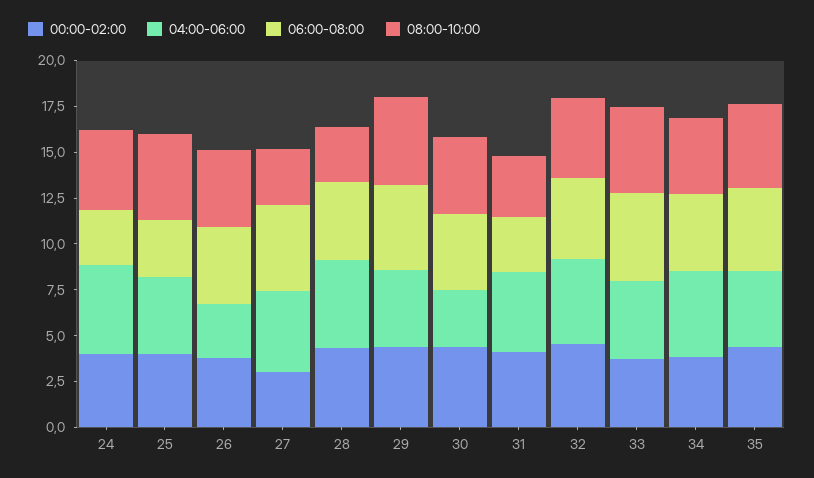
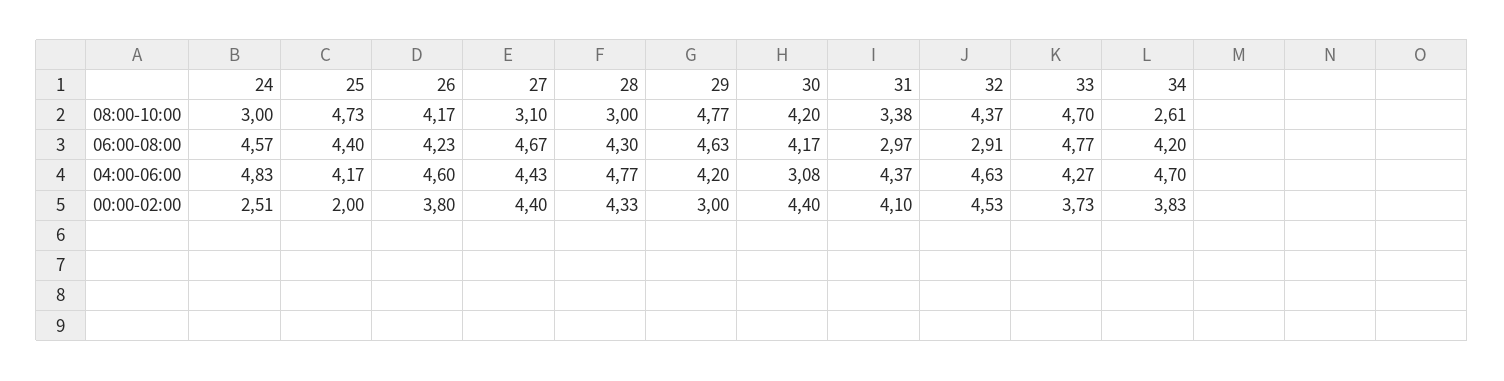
  {
    "00:00-02:00": {
-     "24": 4,
+     "24": 2.51,
-     "25": 4,
+     "25": 2,
      "26": 3.8,
-     "27": 3,
+     "27": 4.4,
      "28": 4.33,
-     "29": 4.5,
+     "29": 3,
      "30": 4.4,
      "31": 4.1,
      "32": 4.53,
      "33": 3.73,
-     "34": 3.83,
+     "34": 3.83
-     "35": 4.5
    },
    "04:00-06:00": {
      "24": 4.83,
      "25": 4.17,
-     "26": 3,
+     "26": 4.6,
      "27": 4.43,
      "28": 4.77,
      "29": 4.2,
      "30": 3.08,
      "31": 4.37,
      "32": 4.63,
      "33": 4.27,
-     "34": 4.7,
+     "34": 4.7
-     "35": 4
    },
    "06:00-08:00": {
-     "24": 3,
+     "24": 4.57,
-     "25": 3,
+     "25": 4.4,
      "26": 4.23,
      "27": 4.67,
      "28": 4.3,
      "29": 4.63,
      "30": 4.17,
      "31": 2.97,
-     "32": 4.5,
+     "32": 2.91,
      "33": 4.77,
-     "34": 4.2,
+     "34": 4.2
-     "35": 4.5
    },
    "08:00-10:00": {
-     "24": 4.5,
+     "24": 3,
      "25": 4.73,
      "26": 4.17,
      "27": 3.1,
      "28": 3,
      "29": 4.77,
      "30": 4.2,
      "31": 3.38,
      "32": 4.37,
      "33": 4.7,
-     "34": 4,
+     "34": 2.61
-     "35": 4.5
    }
  }

